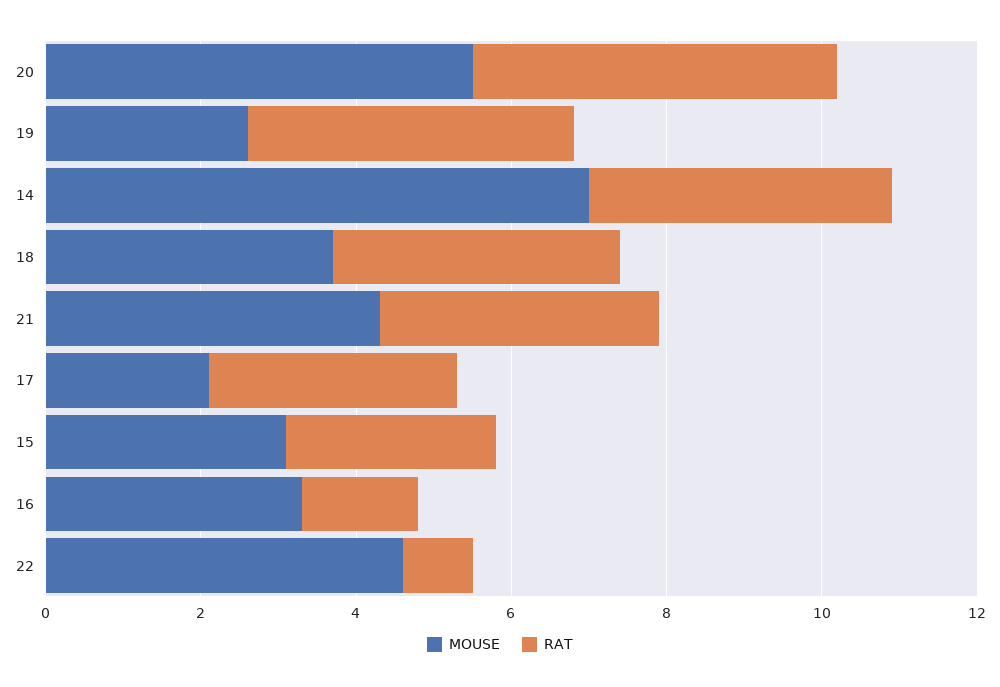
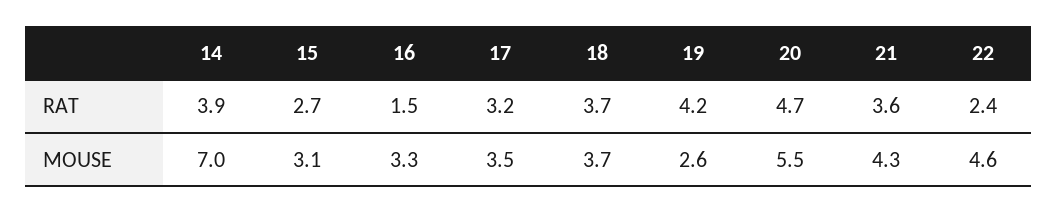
  {
    "MOUSE": {
      "20": 5.5,
      "19": 2.6,
      "14": 7,
      "18": 3.7,
      "21": 4.3,
-     "17": 2,
+     "17": 3.5,
      "15": 3.1,
      "16": 3.3,
      "22": 4.6
    },
    "RAT": {
      "20": 4.7,
      "19": 4.2,
      "14": 3.9,
      "18": 3.7,
      "21": 3.6,
      "17": 3.2,
      "15": 2.7,
      "16": 1.5,
-     "22": 1
+     "22": 2.4
    }
  }

